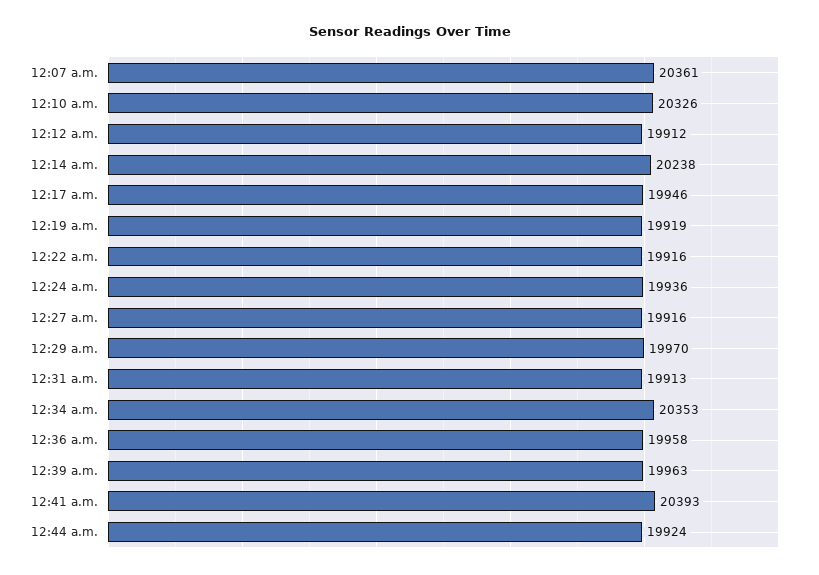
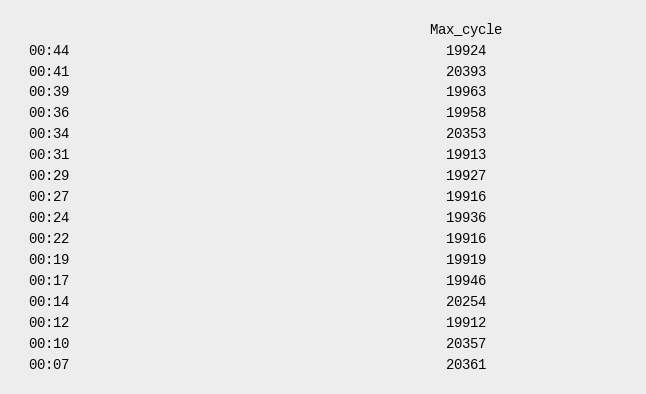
  {
    "12:07 a.m.": 20361,
-   "12:10 a.m.": 20326,
+   "12:10 a.m.": 20357,
    "12:12 a.m.": 19912,
-   "12:14 a.m.": 20238,
+   "12:14 a.m.": 20254,
    "12:17 a.m.": 19946,
    "12:19 a.m.": 19919,
    "12:22 a.m.": 19916,
    "12:24 a.m.": 19936,
    "12:27 a.m.": 19916,
-   "12:29 a.m.": 19970,
+   "12:29 a.m.": 19927,
    "12:31 a.m.": 19913,
    "12:34 a.m.": 20353,
    "12:36 a.m.": 19958,
    "12:39 a.m.": 19963,
    "12:41 a.m.": 20393,
    "12:44 a.m.": 19924
  }

